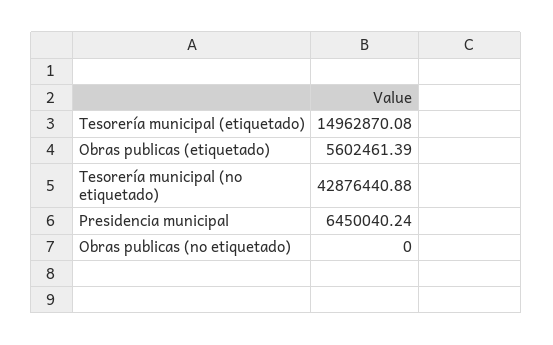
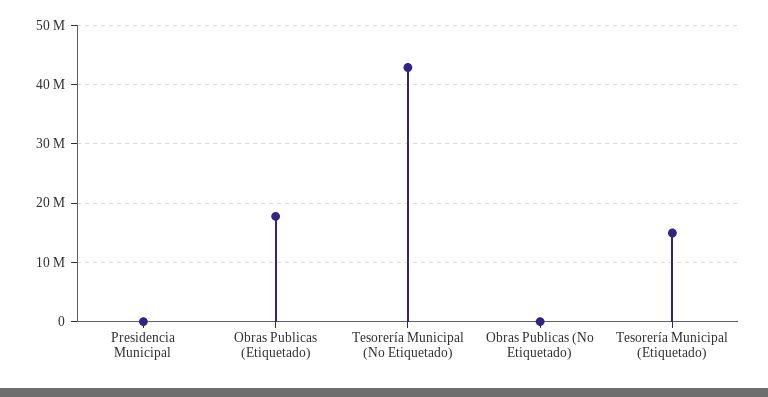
  {
    "Tesorería municipal (etiquetado)": 14962870.08,
-   "Obras publicas (etiquetado)": 5602461.39,
+   "Obras publicas (etiquetado)": 18000000,
    "Tesorería municipal (no etiquetado)": 42876440.88,
-   "Presidencia municipal": 6450040.24,
+   "Presidencia municipal": 0,
    "Obras publicas (no etiquetado)": 0
  }

